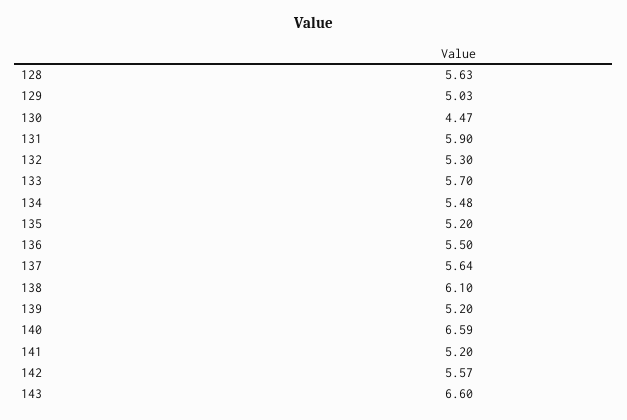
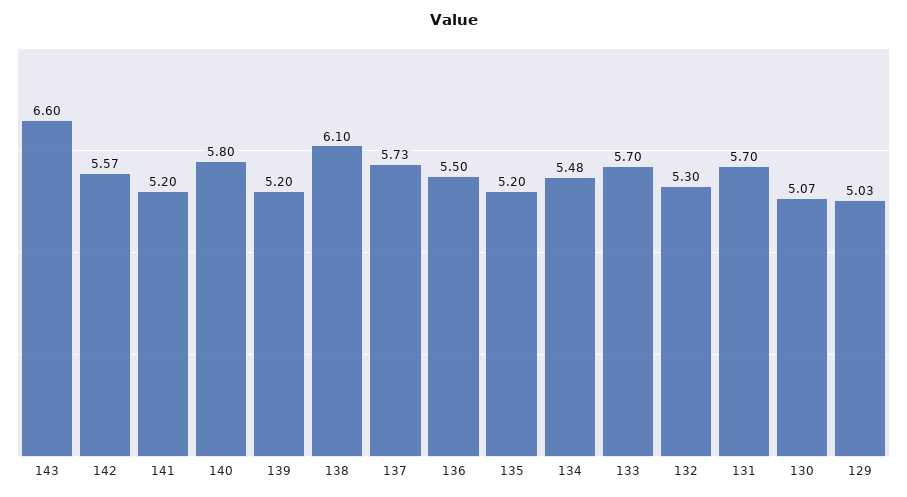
  {
-   "128": 5.63,
    "129": 5.03,
-   "130": 4.47,
+   "130": 5.07,
-   "131": 5.9,
+   "131": 5.7,
    "132": 5.3,
    "133": 5.7,
    "134": 5.48,
    "135": 5.2,
    "136": 5.5,
-   "137": 5.64,
+   "137": 5.73,
    "138": 6.1,
    "139": 5.2,
-   "140": 6.59,
+   "140": 5.8,
    "141": 5.2,
    "142": 5.57,
    "143": 6.6
  }

